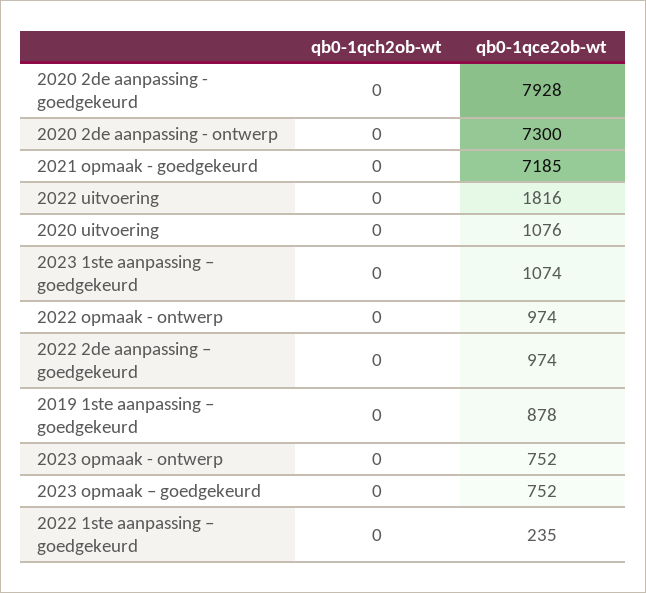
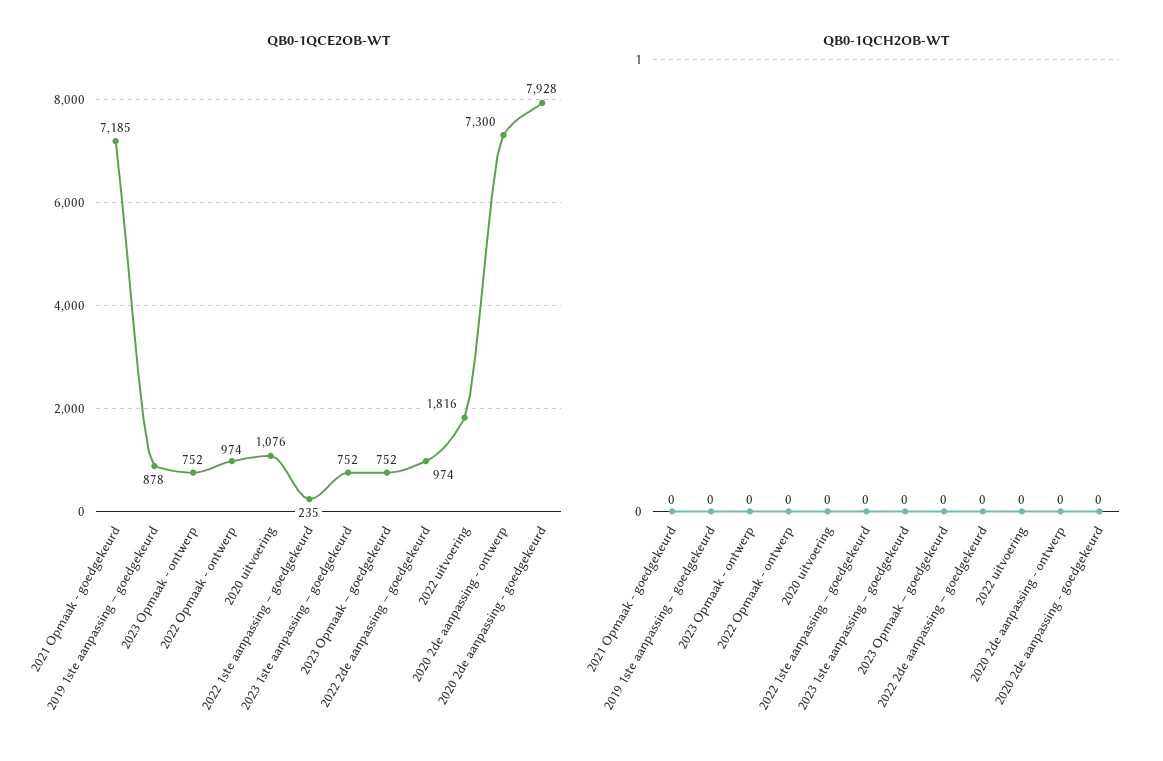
  {
    "qb0-1qch2ob-wt": {
      "2020 2de aanpassing - goedgekeurd": 0,
      "2020 2de aanpassing - ontwerp": 0,
      "2021 opmaak - goedgekeurd": 0,
      "2022 uitvoering": 0,
      "2020 uitvoering": 0,
      "2023 1ste aanpassing – goedgekeurd": 0,
      "2022 opmaak - ontwerp": 0,
      "2022 2de aanpassing – goedgekeurd": 0,
      "2019 1ste aanpassing – goedgekeurd": 0,
      "2023 opmaak - ontwerp": 0,
      "2023 opmaak – goedgekeurd": 0,
      "2022 1ste aanpassing – goedgekeurd": 0
    },
    "qb0-1qce2ob-wt": {
      "2020 2de aanpassing - goedgekeurd": 7928,
      "2020 2de aanpassing - ontwerp": 7300,
      "2021 opmaak - goedgekeurd": 7185,
      "2022 uitvoering": 1816,
      "2020 uitvoering": 1076,
-     "2023 1ste aanpassing – goedgekeurd": 1074,
+     "2023 1ste aanpassing – goedgekeurd": 752,
      "2022 opmaak - ontwerp": 974,
      "2022 2de aanpassing – goedgekeurd": 974,
      "2019 1ste aanpassing – goedgekeurd": 878,
      "2023 opmaak - ontwerp": 752,
      "2023 opmaak – goedgekeurd": 752,
      "2022 1ste aanpassing – goedgekeurd": 235
    }
  }

